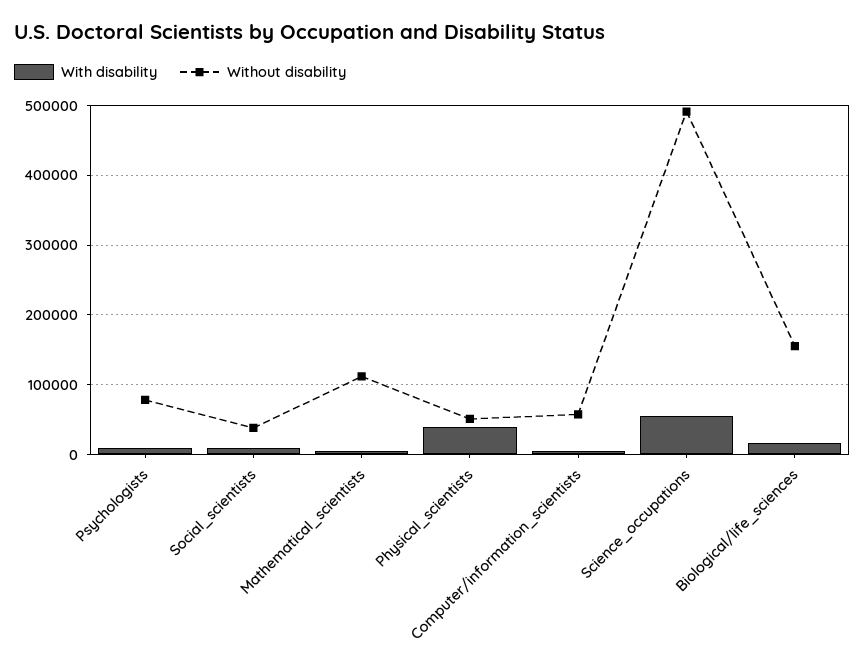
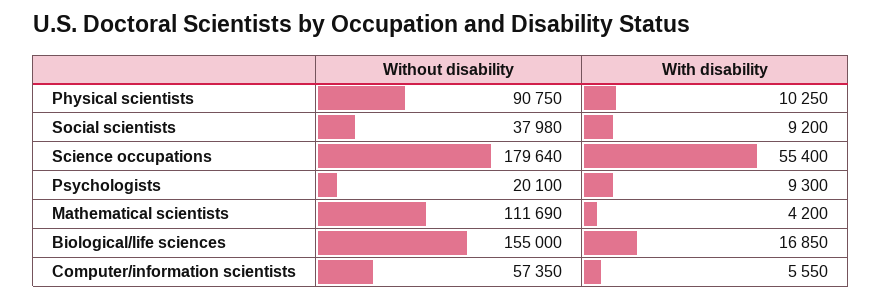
  {
    "With disability": {
      "Psychologists": 9300,
      "Social_scientists": 9200,
      "Mathematical_scientists": 4200,
-     "Physical_scientists": 40000,
+     "Physical_scientists": 10250,
      "Computer/information_scientists": 5550,
      "Science_occupations": 55400,
      "Biological/life_sciences": 16850
    },
    "Without disability": {
-     "Psychologists": 80000,
+     "Psychologists": 20100,
      "Social_scientists": 37980,
      "Mathematical_scientists": 111690,
-     "Physical_scientists": 50000,
+     "Physical_scientists": 90750,
      "Computer/information_scientists": 57350,
-     "Science_occupations": 490000,
+     "Science_occupations": 179640,
      "Biological/life_sciences": 155000
    }
  }

